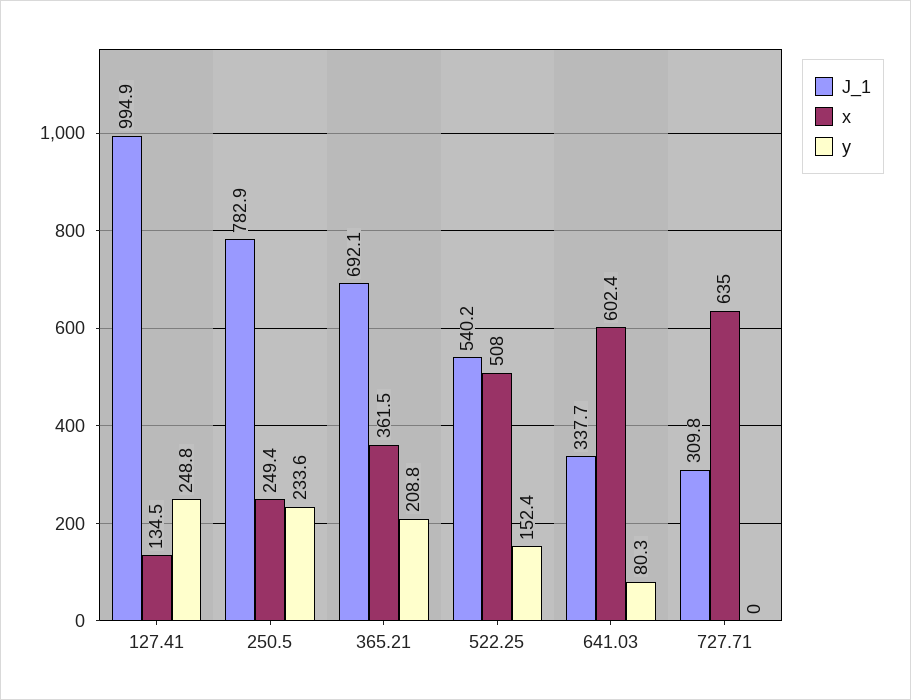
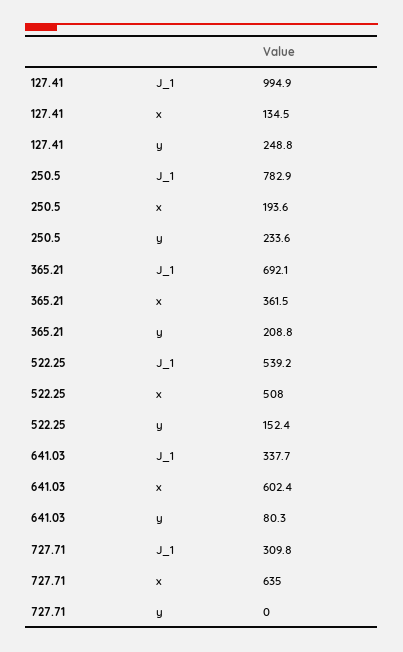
  {
    "J_1": {
      "127.41": 994.9,
      "250.5": 782.9,
      "365.21": 692.1,
-     "522.25": 540.2,
+     "522.25": 539.2,
      "641.03": 337.7,
      "727.71": 309.8
    },
    "x": {
      "127.41": 134.5,
-     "250.5": 249.4,
+     "250.5": 193.6,
      "365.21": 361.5,
      "522.25": 508,
      "641.03": 602.4,
      "727.71": 635
    },
    "y": {
      "127.41": 248.8,
      "250.5": 233.6,
      "365.21": 208.8,
      "522.25": 152.4,
      "641.03": 80.3,
      "727.71": 0
    }
  }

